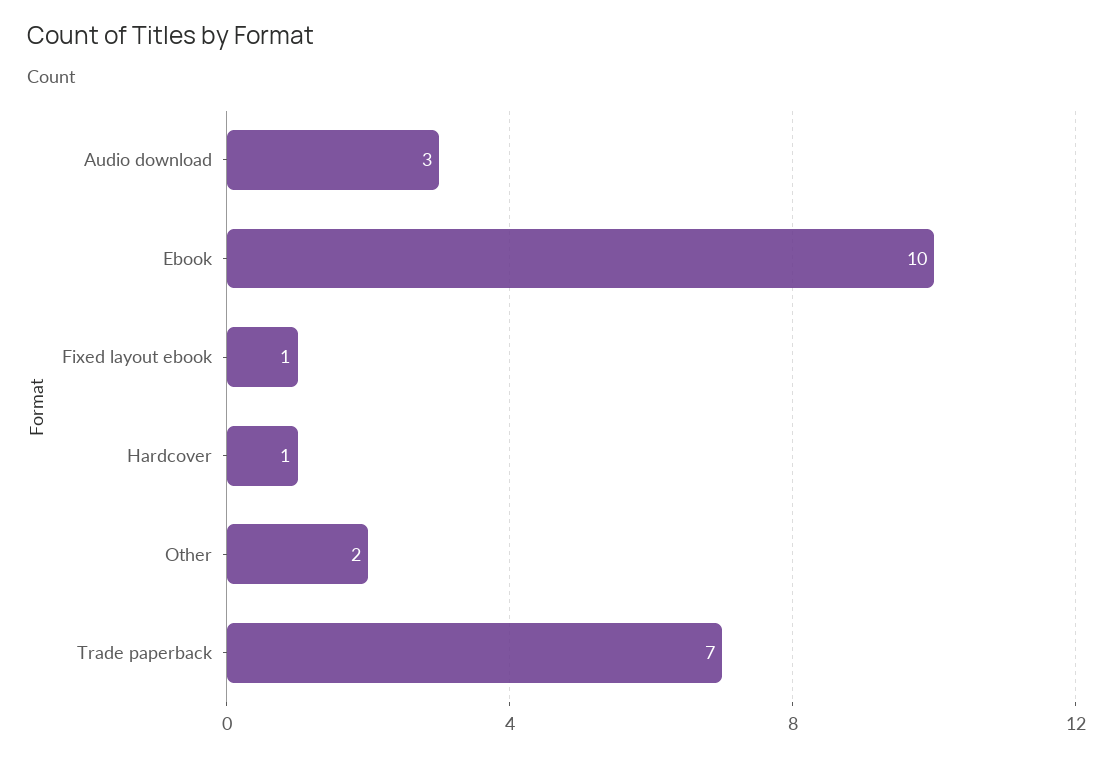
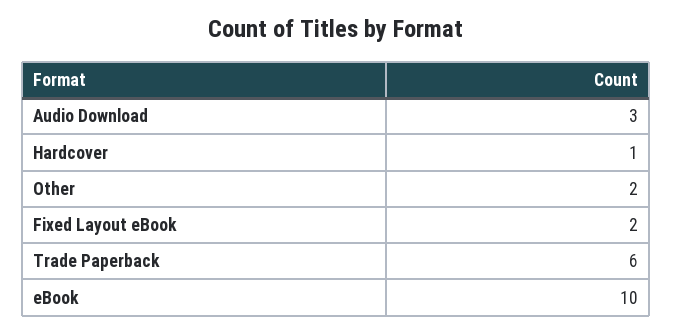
  {
    "Audio download": 3,
    "Ebook": 10,
-   "Fixed layout ebook": 1,
+   "Fixed layout ebook": 2,
    "Hardcover": 1,
    "Other": 2,
-   "Trade paperback": 7
+   "Trade paperback": 6
  }

